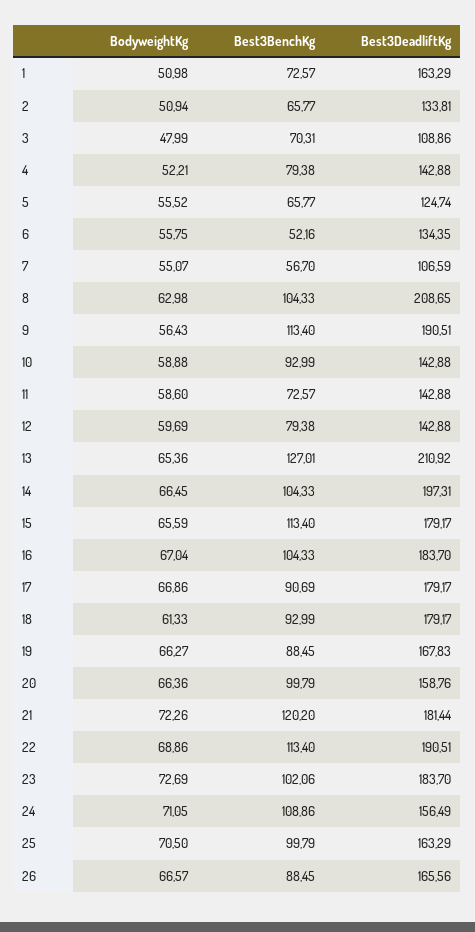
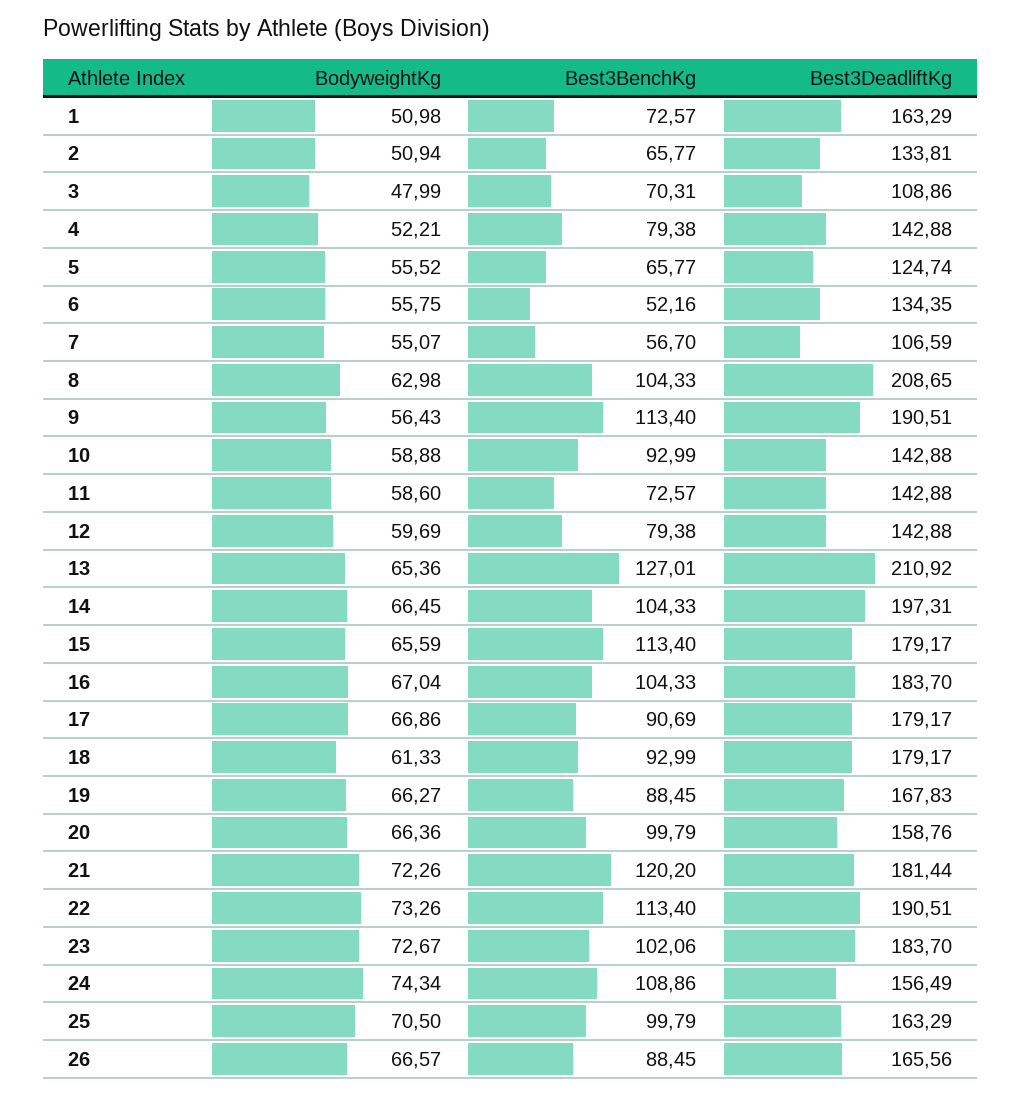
  {
    "BodyweightKg": {
      "1": 50.98,
      "2": 50.94,
      "3": 47.99,
      "4": 52.21,
      "5": 55.52,
      "6": 55.75,
      "7": 55.07,
      "8": 62.98,
      "9": 56.43,
      "10": 58.88,
      "11": 58.6,
      "12": 59.69,
      "13": 65.36,
      "14": 66.45,
      "15": 65.59,
      "16": 67.04,
      "17": 66.86,
      "18": 61.33,
      "19": 66.27,
      "20": 66.36,
      "21": 72.26,
-     "22": 68.86,
+     "22": 73.26,
-     "23": 72.69,
+     "23": 72.67,
-     "24": 71.05,
+     "24": 74.34,
      "25": 70.5,
      "26": 66.57
    },
    "Best3BenchKg": {
      "1": 72.57,
      "2": 65.77,
      "3": 70.31,
      "4": 79.38,
      "5": 65.77,
      "6": 52.16,
      "7": 56.7,
      "8": 104.33,
      "9": 113.4,
      "10": 92.99,
      "11": 72.57,
      "12": 79.38,
      "13": 127.01,
      "14": 104.33,
      "15": 113.4,
      "16": 104.33,
      "17": 90.69,
      "18": 92.99,
      "19": 88.45,
      "20": 99.79,
      "21": 120.2,
      "22": 113.4,
      "23": 102.06,
      "24": 108.86,
      "25": 99.79,
      "26": 88.45
    },
    "Best3DeadliftKg": {
      "1": 163.29,
      "2": 133.81,
      "3": 108.86,
      "4": 142.88,
      "5": 124.74,
      "6": 134.35,
      "7": 106.59,
      "8": 208.65,
      "9": 190.51,
      "10": 142.88,
      "11": 142.88,
      "12": 142.88,
      "13": 210.92,
      "14": 197.31,
      "15": 179.17,
      "16": 183.7,
      "17": 179.17,
      "18": 179.17,
      "19": 167.83,
      "20": 158.76,
      "21": 181.44,
      "22": 190.51,
      "23": 183.7,
      "24": 156.49,
      "25": 163.29,
      "26": 165.56
    }
  }

